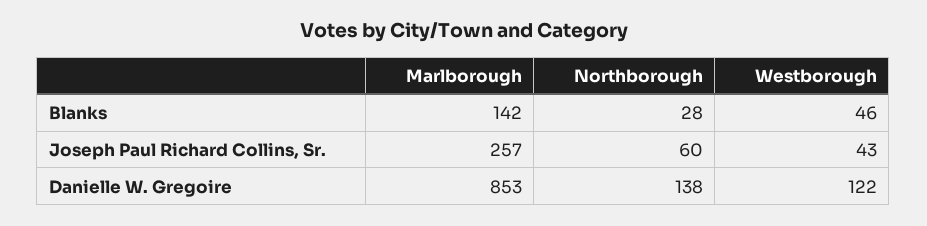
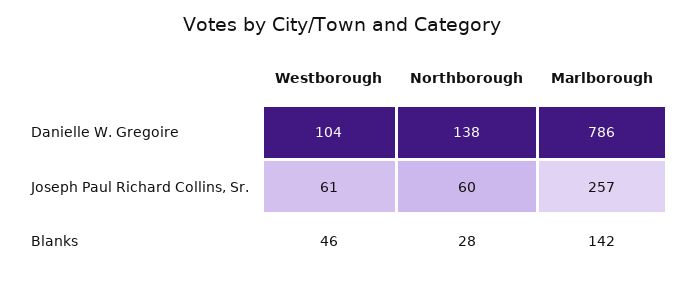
  {
    "Marlborough": {
      "Blanks": 142,
      "Joseph Paul Richard Collins, Sr.": 257,
-     "Danielle W. Gregoire": 853
+     "Danielle W. Gregoire": 786
    },
    "Northborough": {
      "Blanks": 28,
      "Joseph Paul Richard Collins, Sr.": 60,
      "Danielle W. Gregoire": 138
    },
    "Westborough": {
      "Blanks": 46,
-     "Joseph Paul Richard Collins, Sr.": 43,
+     "Joseph Paul Richard Collins, Sr.": 61,
-     "Danielle W. Gregoire": 122
+     "Danielle W. Gregoire": 104
    }
  }

